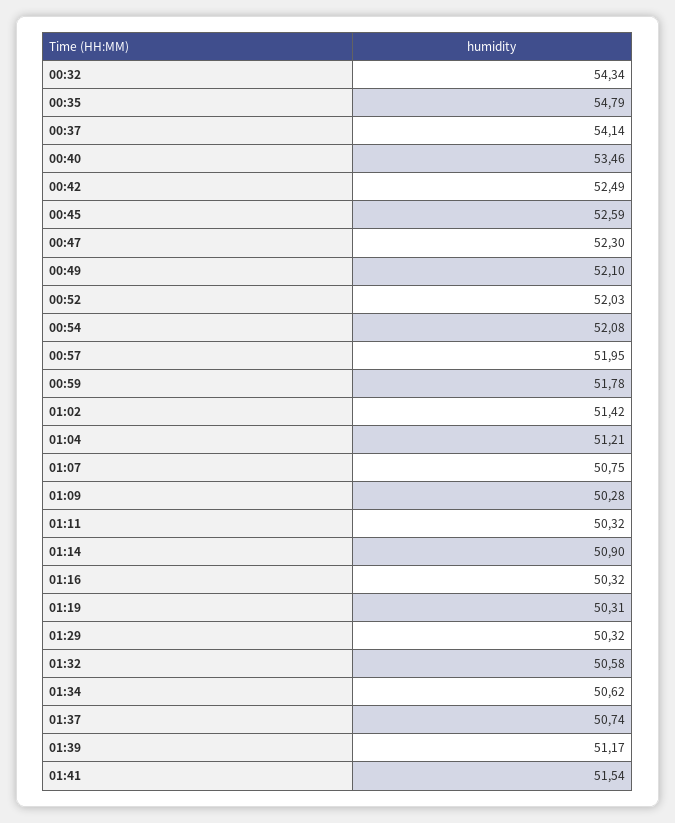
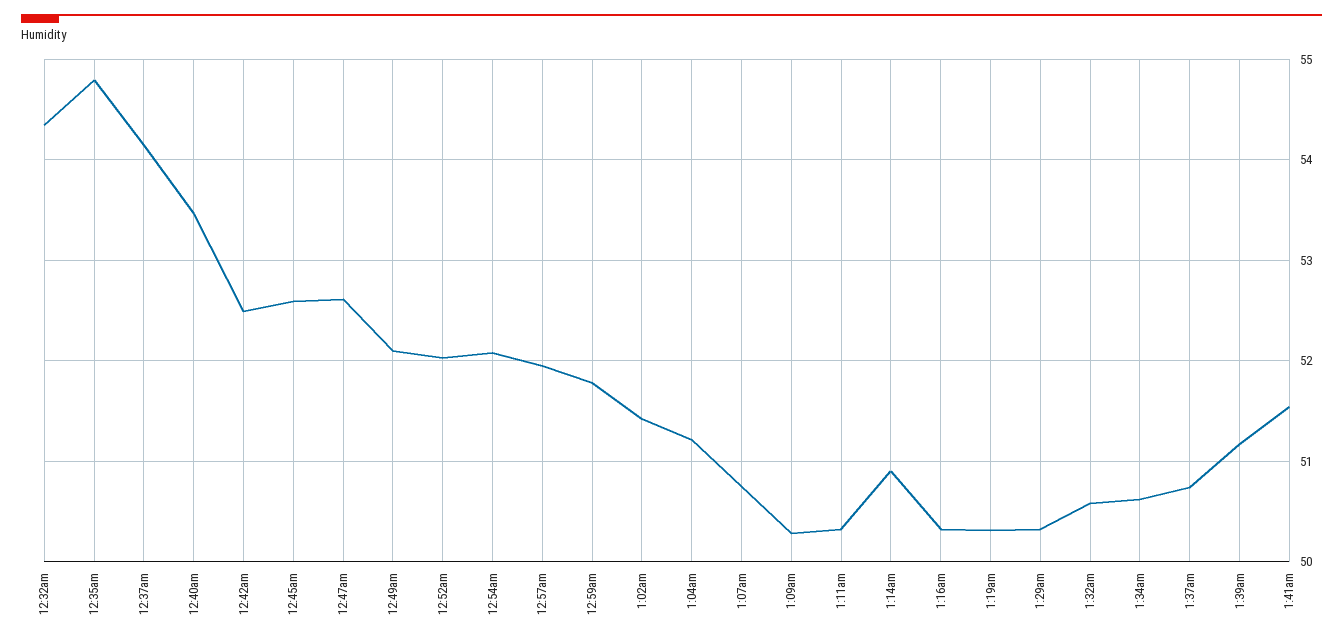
  {
    "00:32": 54.34,
    "00:35": 54.79,
    "00:37": 54.14,
    "00:40": 53.46,
    "00:42": 52.49,
    "00:45": 52.59,
-   "00:47": 52.3,
+   "00:47": 52.6,
    "00:49": 52.1,
    "00:52": 52.03,
    "00:54": 52.08,
    "00:57": 51.95,
    "00:59": 51.78,
    "01:02": 51.42,
    "01:04": 51.21,
    "01:07": 50.75,
    "01:09": 50.28,
    "01:11": 50.32,
    "01:14": 50.9,
    "01:16": 50.32,
    "01:19": 50.31,
    "01:29": 50.32,
    "01:32": 50.58,
    "01:34": 50.62,
    "01:37": 50.74,
    "01:39": 51.17,
    "01:41": 51.54
  }

